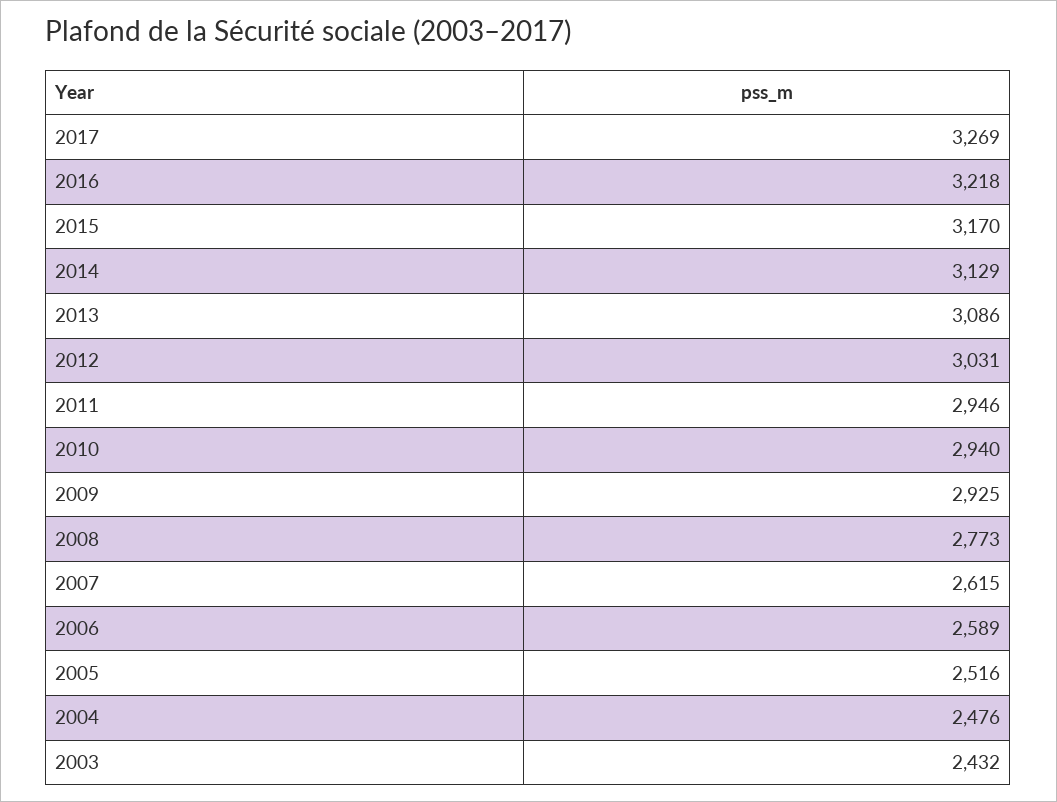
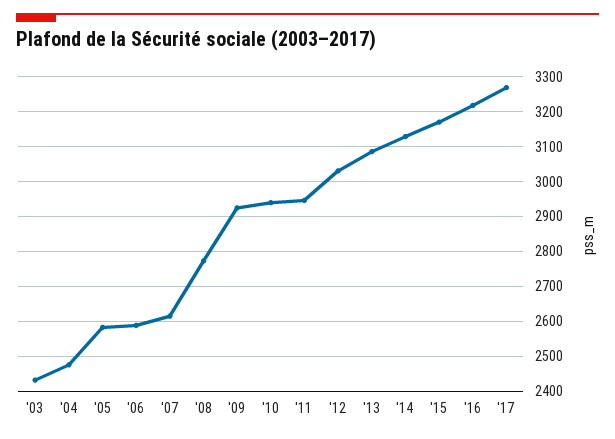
  {
    "2017": 3269,
    "2016": 3218,
    "2015": 3170,
    "2014": 3129,
    "2013": 3086,
    "2012": 3031,
    "2011": 2946,
    "2010": 2940,
    "2009": 2925,
    "2008": 2773,
    "2007": 2615,
    "2006": 2589,
-   "2005": 2516,
+   "2005": 2580,
    "2004": 2476,
    "2003": 2432
  }

